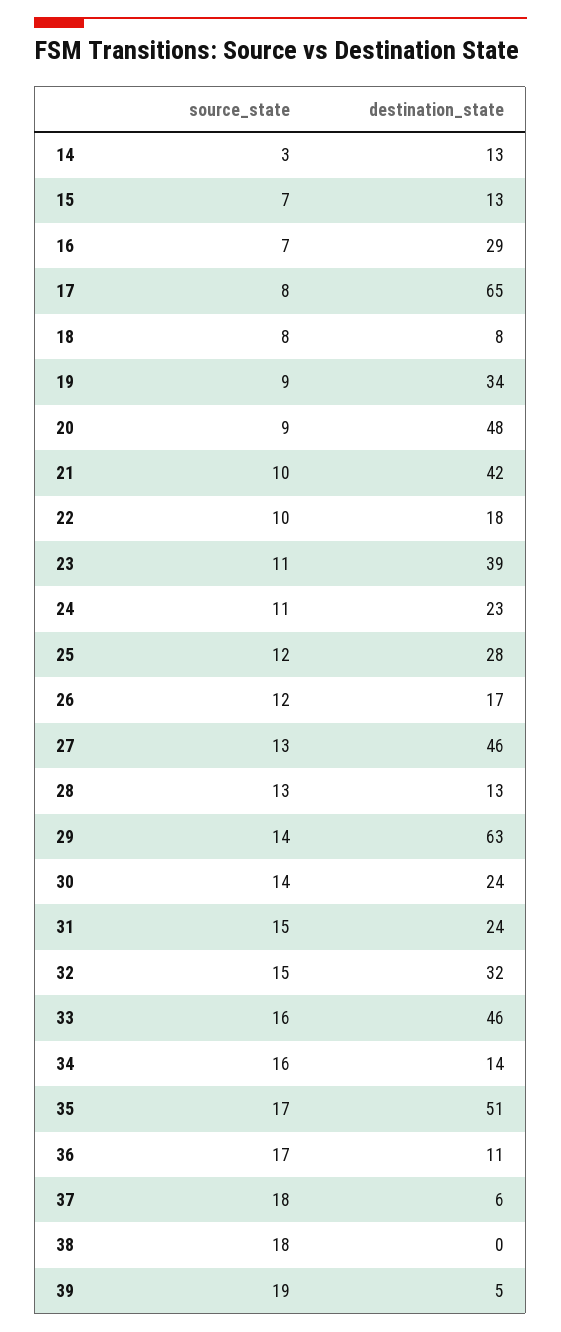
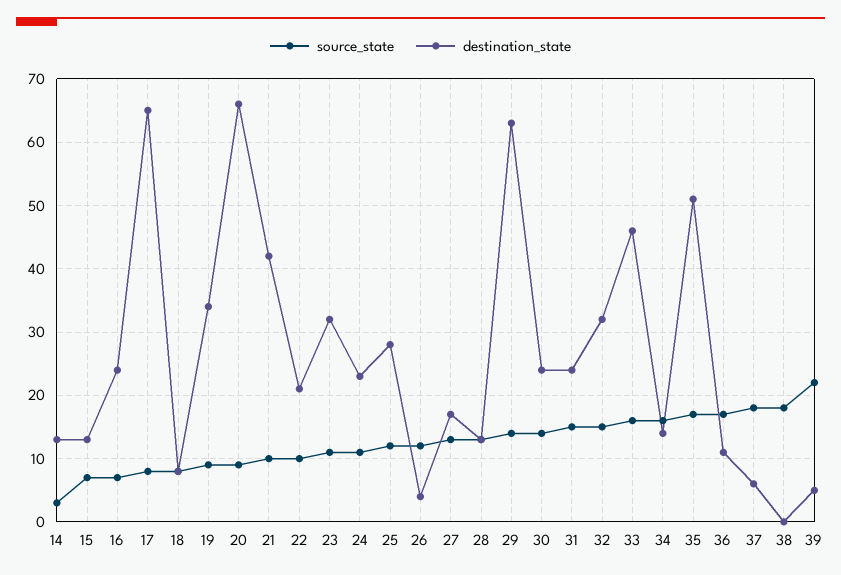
  {
    "source_state": {
      "14": 3,
      "15": 7,
      "16": 7,
      "17": 8,
      "18": 8,
      "19": 9,
      "20": 9,
      "21": 10,
      "22": 10,
      "23": 11,
      "24": 11,
      "25": 12,
      "26": 12,
      "27": 13,
      "28": 13,
      "29": 14,
      "30": 14,
      "31": 15,
      "32": 15,
      "33": 16,
      "34": 16,
      "35": 17,
      "36": 17,
      "37": 18,
      "38": 18,
-     "39": 19
+     "39": 22
    },
    "destination_state": {
      "14": 13,
      "15": 13,
-     "16": 29,
+     "16": 24,
      "17": 65,
      "18": 8,
      "19": 34,
-     "20": 48,
+     "20": 66,
      "21": 42,
-     "22": 18,
+     "22": 21,
-     "23": 39,
+     "23": 32,
      "24": 23,
      "25": 28,
-     "26": 17,
+     "26": 4,
-     "27": 46,
+     "27": 17,
      "28": 13,
      "29": 63,
      "30": 24,
      "31": 24,
      "32": 32,
      "33": 46,
      "34": 14,
      "35": 51,
      "36": 11,
      "37": 6,
      "38": 0,
      "39": 5
    }
  }

